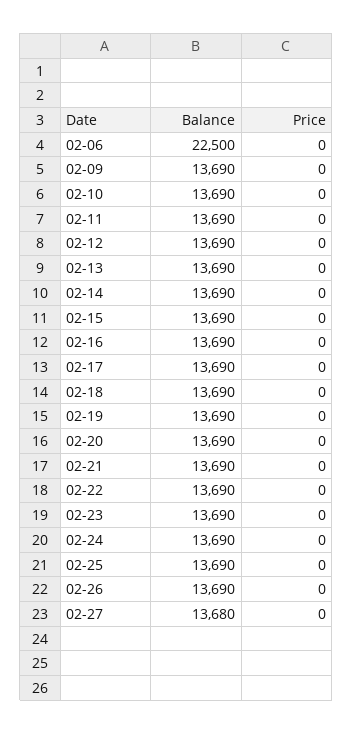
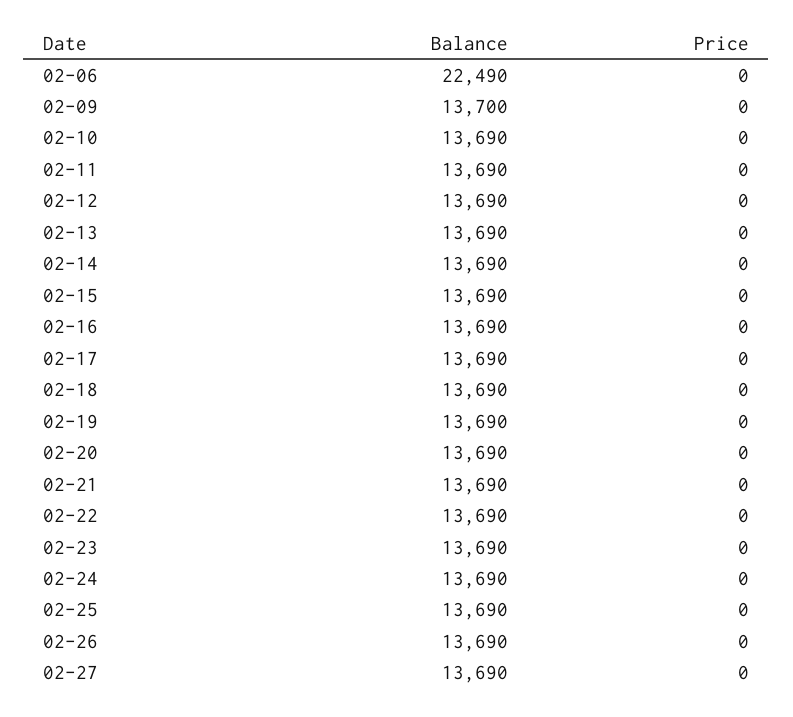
  {
    "Balance": {
-     "02-06": 22500,
+     "02-06": 22490,
-     "02-09": 13690,
+     "02-09": 13700,
      "02-10": 13690,
      "02-11": 13690,
      "02-12": 13690,
      "02-13": 13690,
      "02-14": 13690,
      "02-15": 13690,
      "02-16": 13690,
      "02-17": 13690,
      "02-18": 13690,
      "02-19": 13690,
      "02-20": 13690,
      "02-21": 13690,
      "02-22": 13690,
      "02-23": 13690,
      "02-24": 13690,
      "02-25": 13690,
      "02-26": 13690,
-     "02-27": 13680
+     "02-27": 13690
    },
    "Price": {
      "02-06": 0,
      "02-09": 0,
      "02-10": 0,
      "02-11": 0,
      "02-12": 0,
      "02-13": 0,
      "02-14": 0,
      "02-15": 0,
      "02-16": 0,
      "02-17": 0,
      "02-18": 0,
      "02-19": 0,
      "02-20": 0,
      "02-21": 0,
      "02-22": 0,
      "02-23": 0,
      "02-24": 0,
      "02-25": 0,
      "02-26": 0,
      "02-27": 0
    }
  }

